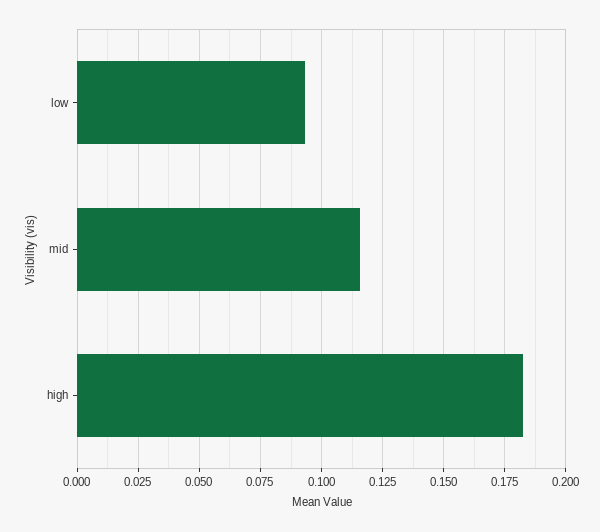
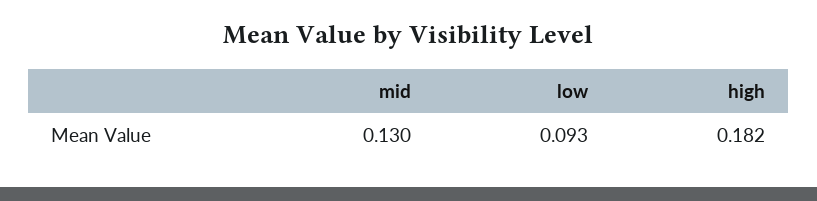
  {
    "low": 0.093,
-   "mid": 0.115,
+   "mid": 0.13,
    "high": 0.182
  }

